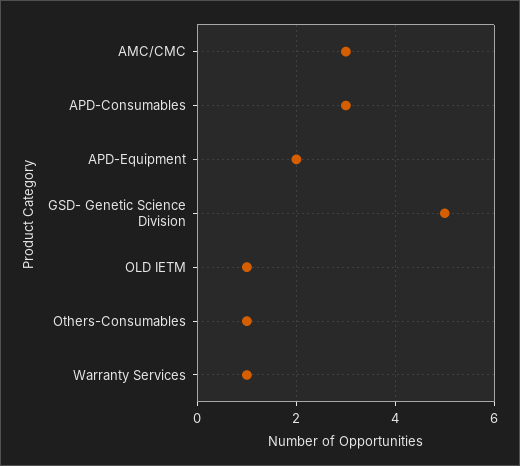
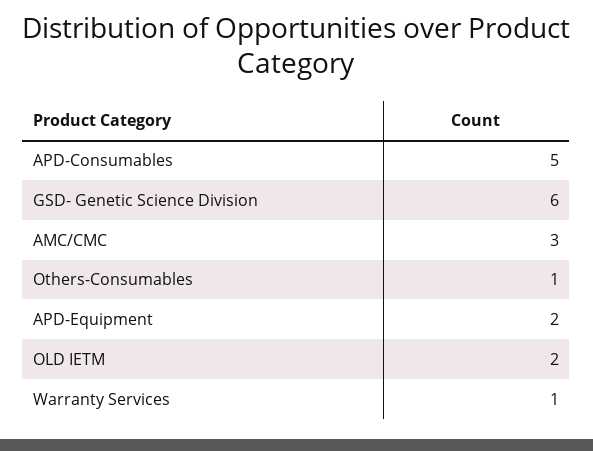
  {
    "AMC/CMC": 3,
-   "APD-Consumables": 3,
+   "APD-Consumables": 5,
    "APD-Equipment": 2,
-   "GSD- Genetic Science Division": 5,
+   "GSD- Genetic Science Division": 6,
-   "OLD IETM": 1,
+   "OLD IETM": 2,
    "Others-Consumables": 1,
    "Warranty Services": 1
  }

